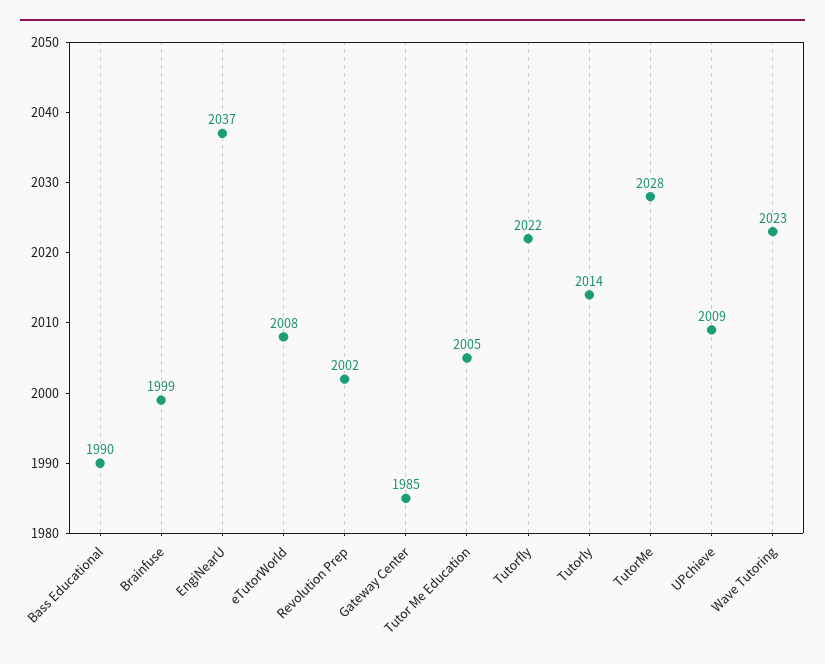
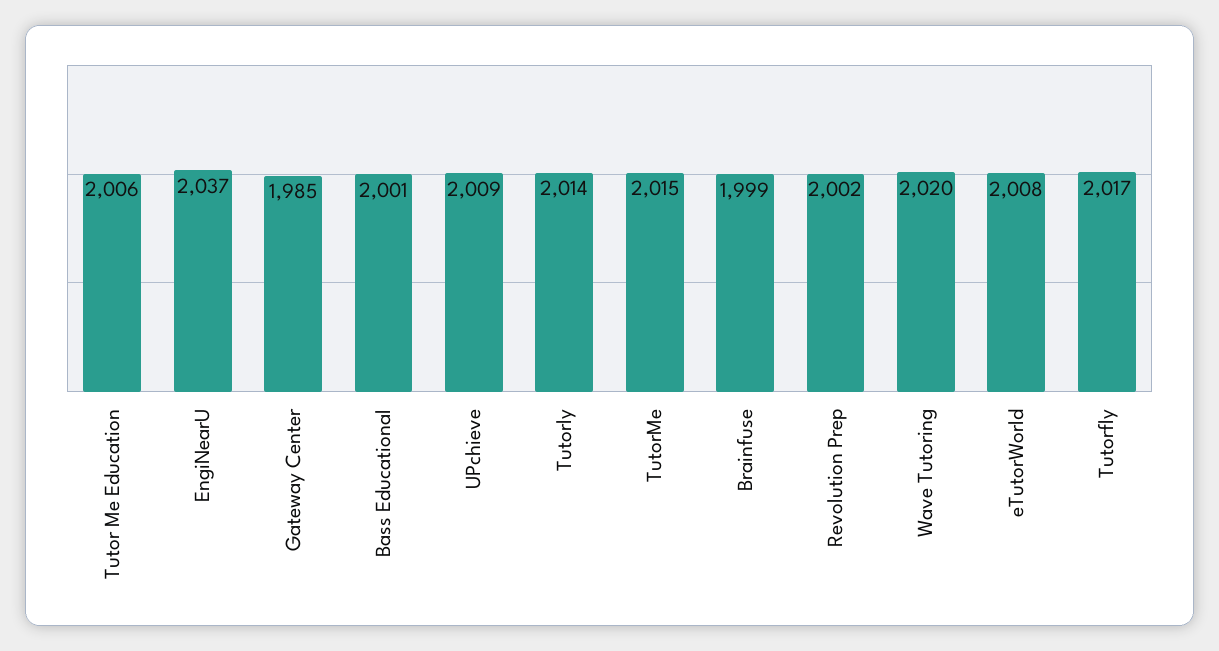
  {
-   "Bass Educational": 1990,
+   "Bass Educational": 2001,
    "Brainfuse": 1999,
    "EngiNearU": 2037,
    "eTutorWorld": 2008,
    "Revolution Prep": 2002,
    "Gateway Center": 1985,
-   "Tutor Me Education": 2005,
+   "Tutor Me Education": 2006,
-   "Tutorfly": 2022,
+   "Tutorfly": 2017,
    "Tutorly": 2014,
-   "TutorMe": 2028,
+   "TutorMe": 2015,
    "UPchieve": 2009,
-   "Wave Tutoring": 2023
+   "Wave Tutoring": 2020
  }

